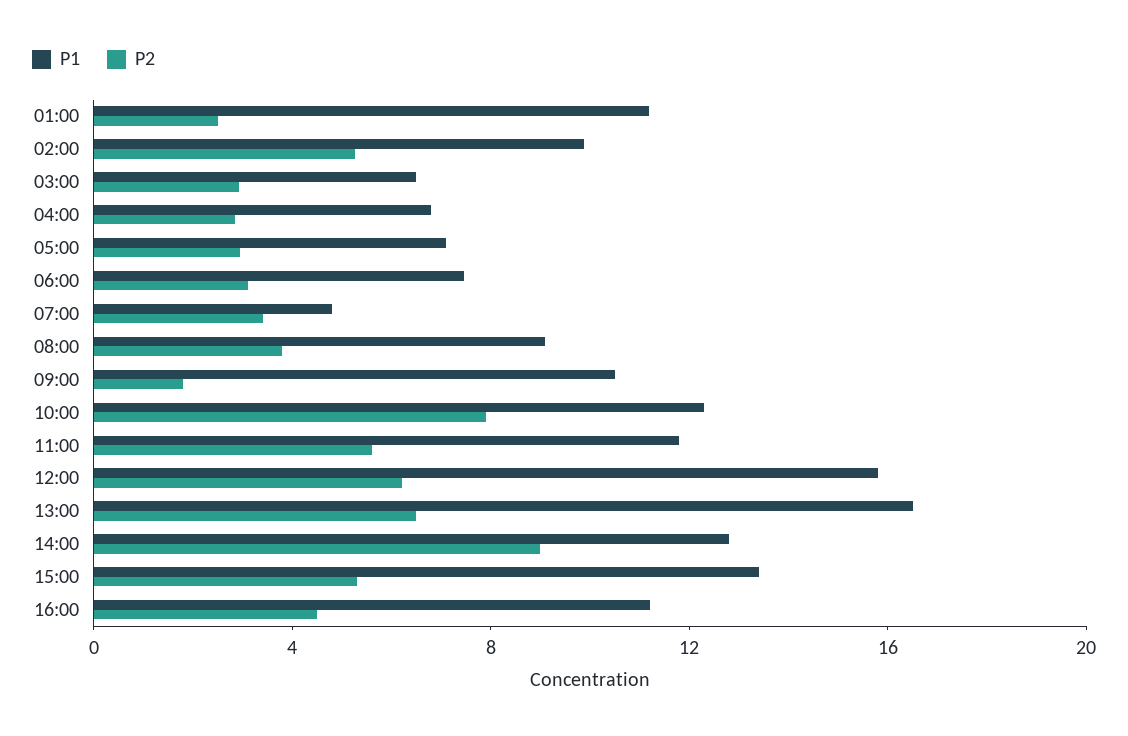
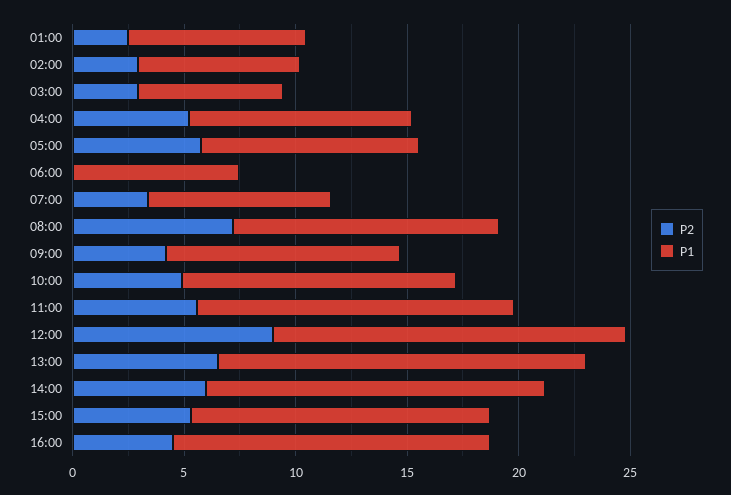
  {
    "P1": {
-     "01:00": 11,
+     "01:00": 8,
-     "02:00": 10,
+     "02:00": 7,
      "03:00": 7,
-     "04:00": 7,
+     "04:00": 10,
-     "05:00": 7,
+     "05:00": 10,
      "06:00": 7,
-     "07:00": 5,
+     "07:00": 8,
-     "08:00": 9,
+     "08:00": 12,
      "09:00": 11,
      "10:00": 12,
-     "11:00": 12,
+     "11:00": 14,
      "12:00": 16,
      "13:00": 17,
-     "14:00": 13,
+     "14:00": 15,
      "15:00": 13,
-     "16:00": 11
+     "16:00": 14
    },
    "P2": {
      "01:00": 3,
-     "02:00": 5,
+     "02:00": 3,
      "03:00": 3,
-     "04:00": 3,
+     "04:00": 5,
-     "05:00": 3,
+     "05:00": 6,
-     "06:00": 3,
+     "06:00": 0,
      "07:00": 3,
-     "08:00": 4,
+     "08:00": 7,
-     "09:00": 2,
+     "09:00": 4,
-     "10:00": 8,
+     "10:00": 5,
      "11:00": 6,
-     "12:00": 6,
+     "12:00": 9,
      "13:00": 7,
-     "14:00": 9,
+     "14:00": 6,
      "15:00": 5,
      "16:00": 5
    }
  }

